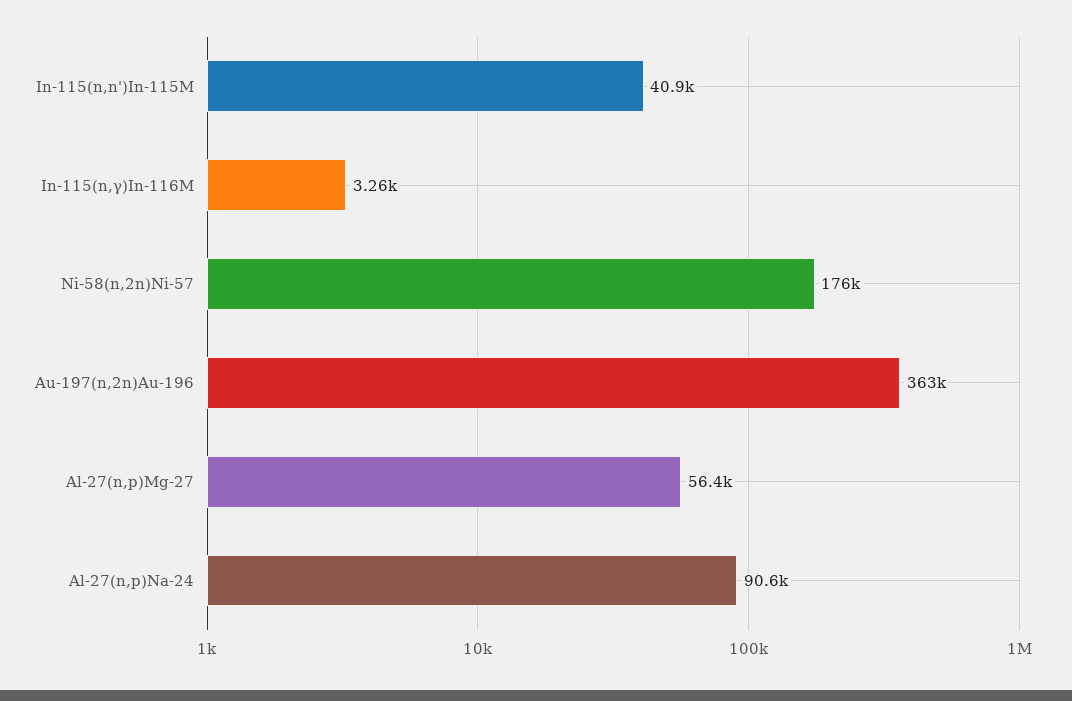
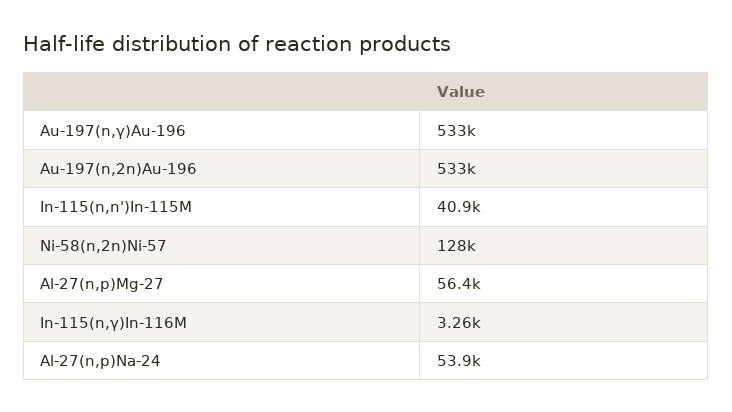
  {
    "In-115(n,n')In-115M": 40900,
    "In-115(n,γ)In-116M": 3260,
-   "Ni-58(n,2n)Ni-57": 176000,
+   "Ni-58(n,2n)Ni-57": 128000,
-   "Au-197(n,2n)Au-196": 363000,
+   "Au-197(n,2n)Au-196": 533000,
    "Al-27(n,p)Mg-27": 56400,
-   "Al-27(n,p)Na-24": 90600
+   "Al-27(n,p)Na-24": 53900,
+   "Au-197(n,γ)Au-196": 533000
  }

